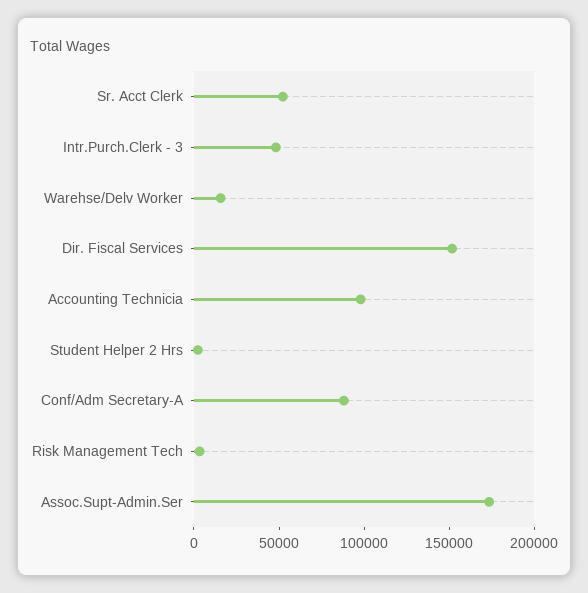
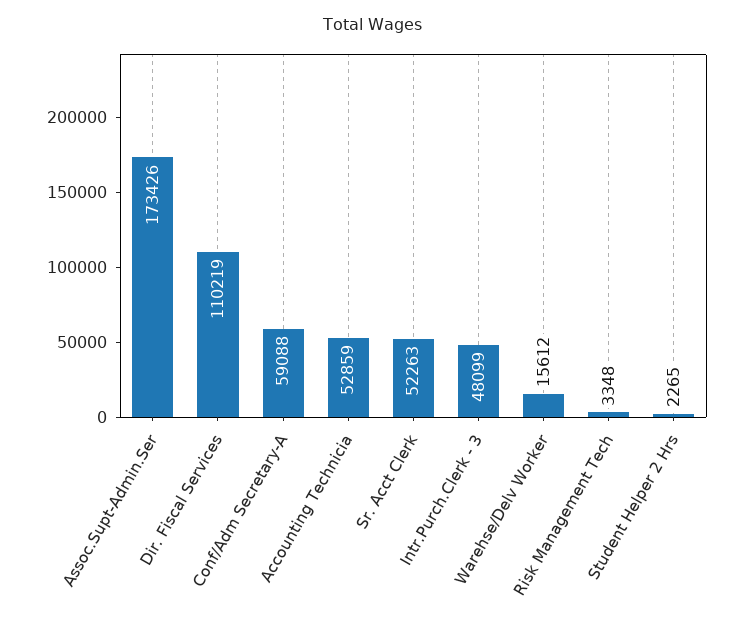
  {
    "Sr. Acct Clerk": 52263,
    "Intr.Purch.Clerk - 3": 48099,
    "Warehse/Delv Worker": 15612,
-   "Dir. Fiscal Services": 150000,
+   "Dir. Fiscal Services": 110219,
-   "Accounting Technicia": 100000,
+   "Accounting Technicia": 52859,
    "Student Helper 2 Hrs": 2265,
-   "Conf/Adm Secretary-A": 90000,
+   "Conf/Adm Secretary-A": 59088,
    "Risk Management Tech": 3348,
    "Assoc.Supt-Admin.Ser": 173426
  }

